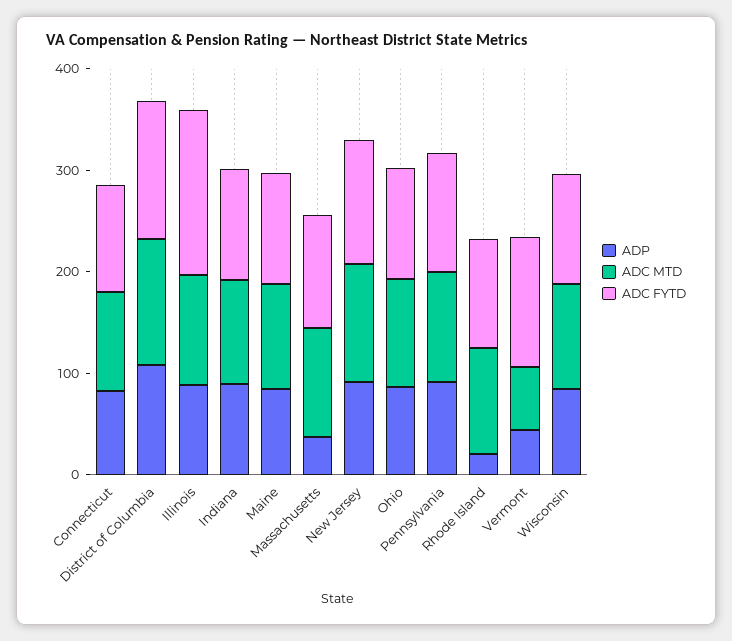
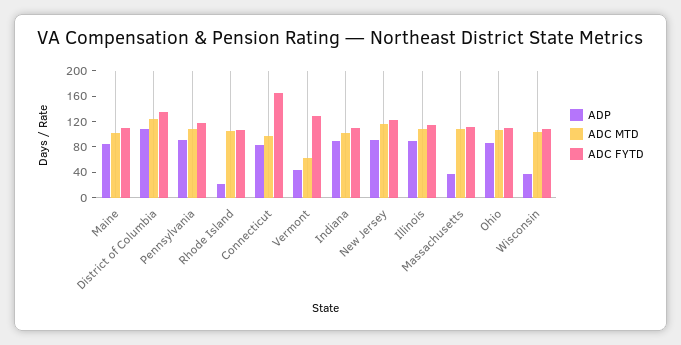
  {
    "ADP": {
      "Connecticut": 80,
      "District of Columbia": 100,
      "Illinois": 80,
      "Indiana": 80,
      "Maine": 80,
      "Massachusetts": 40,
      "New Jersey": 100,
      "Ohio": 80,
      "Pennsylvania": 100,
      "Rhode Island": 20,
      "Vermont": 40,
-     "Wisconsin": 80
+     "Wisconsin": 40
    },
    "ADC MTD": {
      "Connecticut": 100,
      "District of Columbia": 120,
      "Illinois": 100,
      "Indiana": 100,
      "Maine": 100,
      "Massachusetts": 100,
      "New Jersey": 120,
      "Ohio": 100,
      "Pennsylvania": 100,
      "Rhode Island": 100,
      "Vermont": 60,
      "Wisconsin": 100
    },
    "ADC FYTD": {
-     "Connecticut": 100,
+     "Connecticut": 160,
      "District of Columbia": 140,
-     "Illinois": 160,
+     "Illinois": 120,
      "Indiana": 100,
      "Maine": 100,
      "Massachusetts": 120,
      "New Jersey": 120,
      "Ohio": 100,
      "Pennsylvania": 120,
      "Rhode Island": 100,
      "Vermont": 120,
      "Wisconsin": 100
    }
  }

